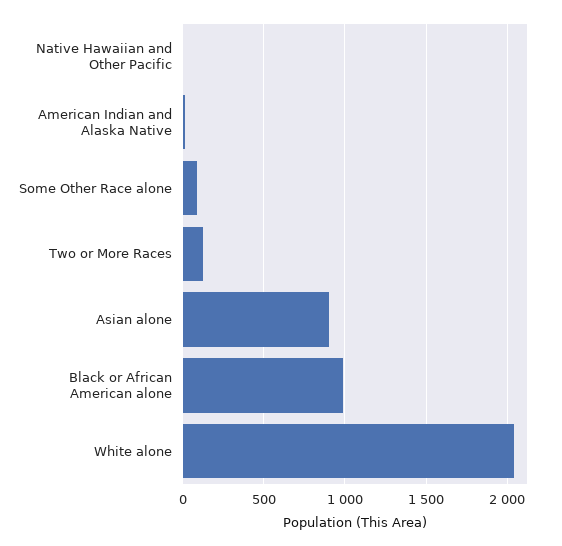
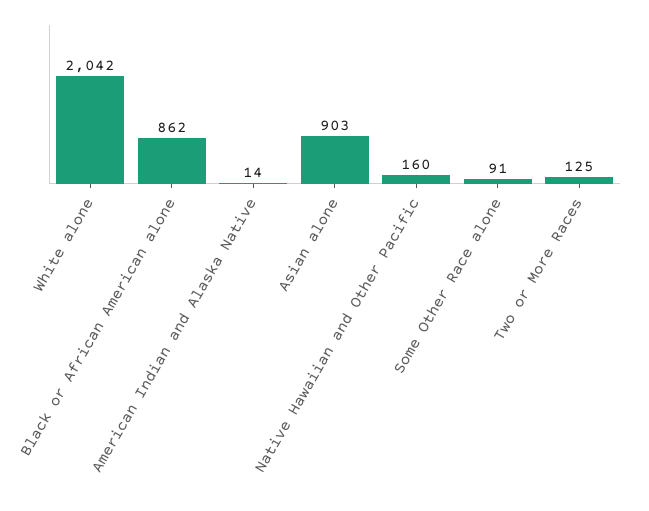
  {
-   "Native Hawaiian and Other Pacific": 0,
+   "Native Hawaiian and Other Pacific": 160,
    "American Indian and Alaska Native": 14,
    "Some Other Race alone": 91,
    "Two or More Races": 125,
    "Asian alone": 903,
-   "Black or African American alone": 1000,
+   "Black or African American alone": 862,
    "White alone": 2042
  }

